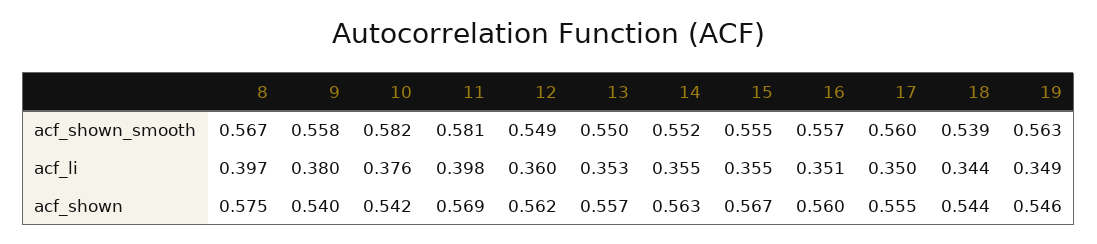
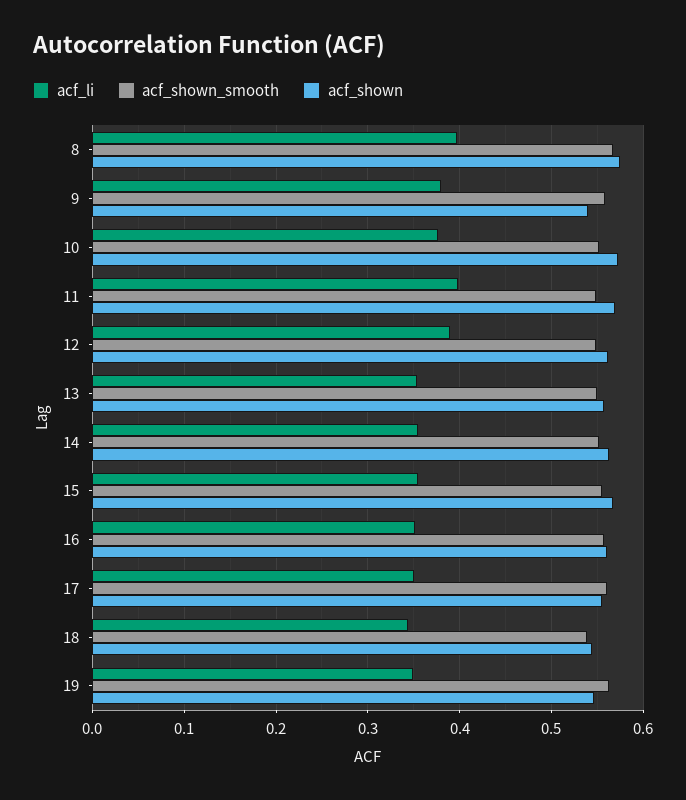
  {
    "acf_shown_smooth": {
      "8": 0.567,
      "9": 0.558,
-     "10": 0.582,
+     "10": 0.55,
-     "11": 0.581,
+     "11": 0.55,
      "12": 0.549,
      "13": 0.55,
      "14": 0.552,
      "15": 0.555,
      "16": 0.557,
      "17": 0.56,
      "18": 0.539,
      "19": 0.563
    },
    "acf_li": {
      "8": 0.397,
      "9": 0.38,
      "10": 0.376,
      "11": 0.398,
-     "12": 0.36,
+     "12": 0.39,
      "13": 0.353,
      "14": 0.355,
      "15": 0.355,
      "16": 0.351,
      "17": 0.35,
      "18": 0.344,
      "19": 0.349
    },
    "acf_shown": {
      "8": 0.575,
      "9": 0.54,
-     "10": 0.542,
+     "10": 0.57,
      "11": 0.569,
      "12": 0.562,
      "13": 0.557,
      "14": 0.563,
      "15": 0.567,
      "16": 0.56,
      "17": 0.555,
      "18": 0.544,
      "19": 0.546
    }
  }

